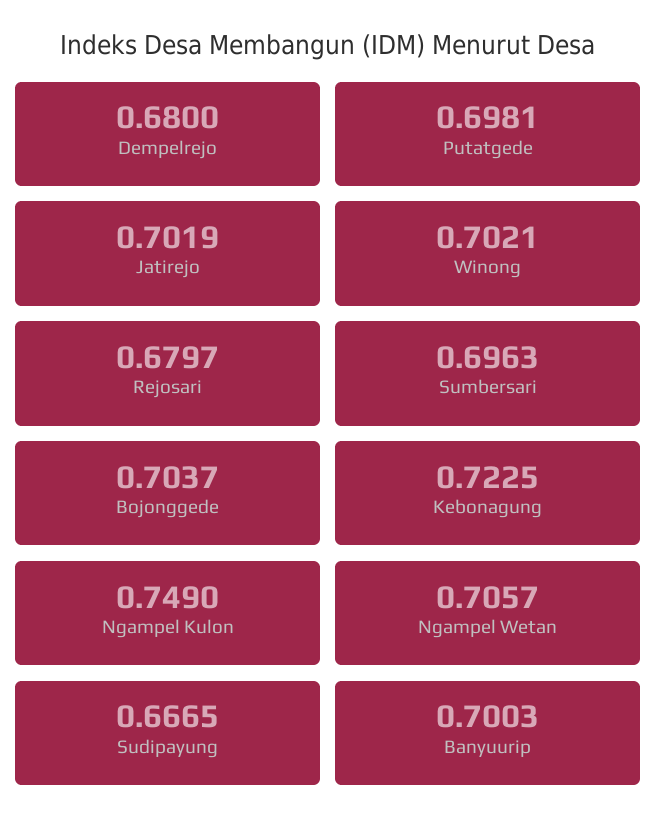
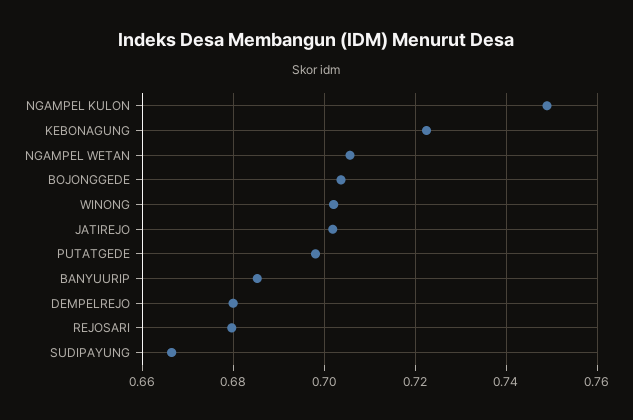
  {
    "Dempelrejo": 0.68,
    "Putatgede": 0.6981,
    "Jatirejo": 0.7019,
    "Winong": 0.7021,
    "Rejosari": 0.6797,
-   "Sumbersari": 0.6963,
    "Bojonggede": 0.7037,
    "Kebonagung": 0.7225,
    "Ngampel Kulon": 0.749,
    "Ngampel Wetan": 0.7057,
    "Sudipayung": 0.6665,
-   "Banyuurip": 0.7003
+   "Banyuurip": 0.686
  }

